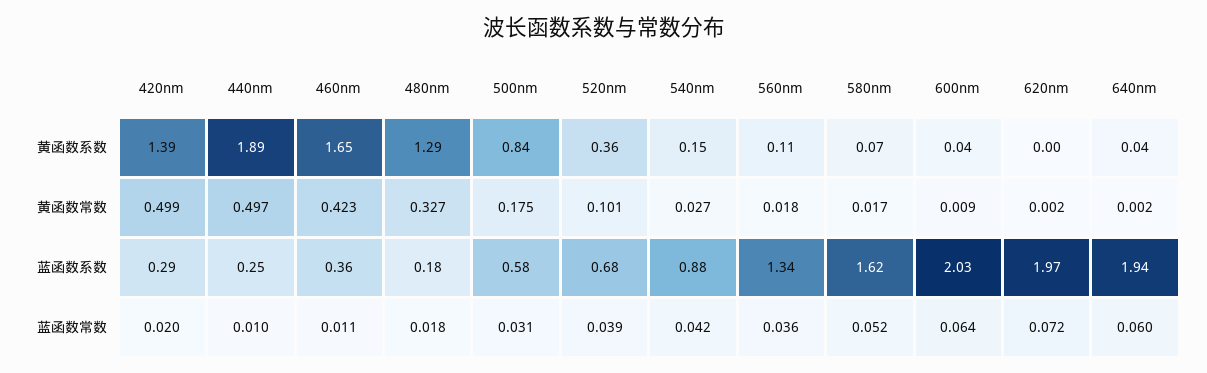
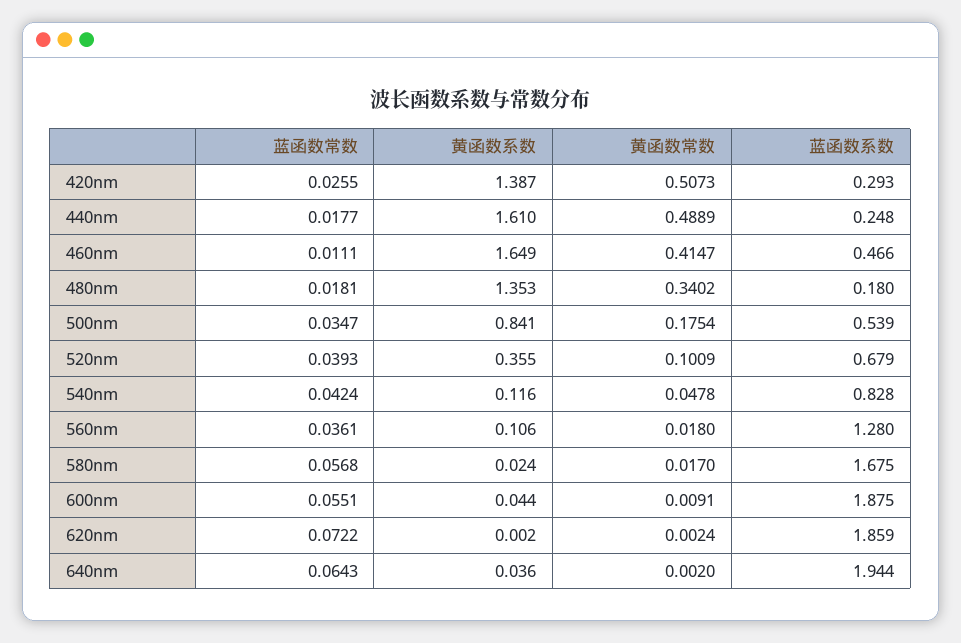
  {
    "420nm": {
      "黄函数系数": 1.387,
-     "黄函数常数": 0.499,
+     "黄函数常数": 0.5073,
      "蓝函数系数": 0.293,
-     "蓝函数常数": 0.02
+     "蓝函数常数": 0.0255
    },
    "440nm": {
-     "黄函数系数": 1.89,
+     "黄函数系数": 1.61,
-     "黄函数常数": 0.497,
+     "黄函数常数": 0.4889,
      "蓝函数系数": 0.248,
-     "蓝函数常数": 0.01
+     "蓝函数常数": 0.0177
    },
    "460nm": {
      "黄函数系数": 1.649,
-     "黄函数常数": 0.423,
+     "黄函数常数": 0.4147,
-     "蓝函数系数": 0.36,
+     "蓝函数系数": 0.466,
      "蓝函数常数": 0.0111
    },
    "480nm": {
-     "黄函数系数": 1.29,
+     "黄函数系数": 1.353,
-     "黄函数常数": 0.327,
+     "黄函数常数": 0.3402,
      "蓝函数系数": 0.18,
      "蓝函数常数": 0.0181
    },
    "500nm": {
      "黄函数系数": 0.841,
      "黄函数常数": 0.1754,
-     "蓝函数系数": 0.58,
+     "蓝函数系数": 0.539,
-     "蓝函数常数": 0.031
+     "蓝函数常数": 0.0347
    },
    "520nm": {
      "黄函数系数": 0.355,
      "黄函数常数": 0.1009,
      "蓝函数系数": 0.679,
      "蓝函数常数": 0.0393
    },
    "540nm": {
-     "黄函数系数": 0.15,
+     "黄函数系数": 0.116,
-     "黄函数常数": 0.027,
+     "黄函数常数": 0.0478,
-     "蓝函数系数": 0.88,
+     "蓝函数系数": 0.828,
      "蓝函数常数": 0.0424
    },
    "560nm": {
      "黄函数系数": 0.106,
      "黄函数常数": 0.018,
-     "蓝函数系数": 1.34,
+     "蓝函数系数": 1.28,
      "蓝函数常数": 0.0361
    },
    "580nm": {
-     "黄函数系数": 0.07,
+     "黄函数系数": 0.024,
      "黄函数常数": 0.017,
-     "蓝函数系数": 1.62,
+     "蓝函数系数": 1.675,
-     "蓝函数常数": 0.052
+     "蓝函数常数": 0.0568
    },
    "600nm": {
      "黄函数系数": 0.044,
      "黄函数常数": 0.0091,
-     "蓝函数系数": 2.03,
+     "蓝函数系数": 1.875,
-     "蓝函数常数": 0.064
+     "蓝函数常数": 0.0551
    },
    "620nm": {
      "黄函数系数": 0.002,
      "黄函数常数": 0.0024,
-     "蓝函数系数": 1.97,
+     "蓝函数系数": 1.859,
      "蓝函数常数": 0.0722
    },
    "640nm": {
      "黄函数系数": 0.036,
      "黄函数常数": 0.002,
      "蓝函数系数": 1.944,
-     "蓝函数常数": 0.06
+     "蓝函数常数": 0.0643
    }
  }

